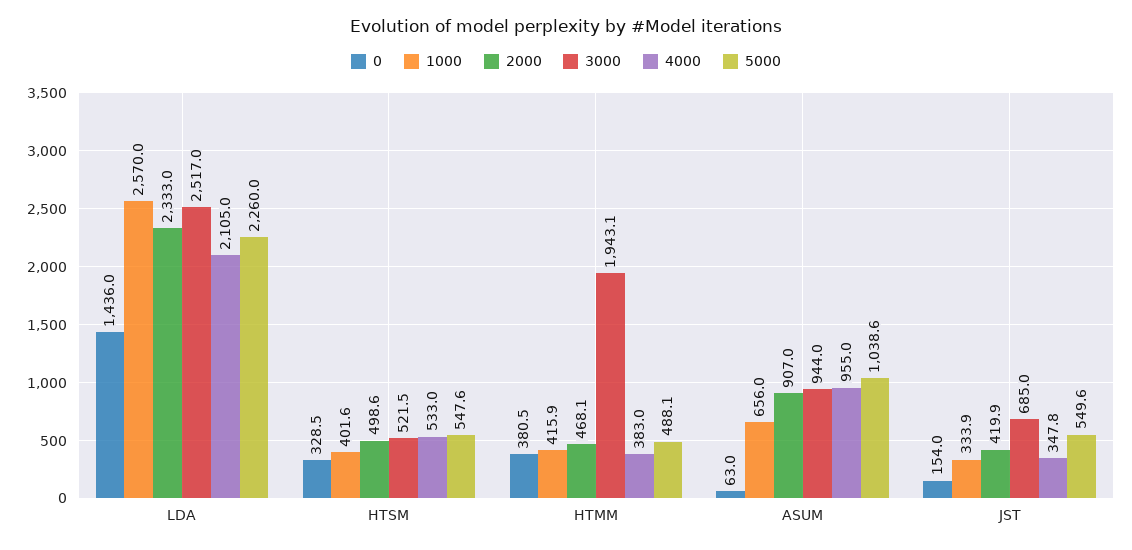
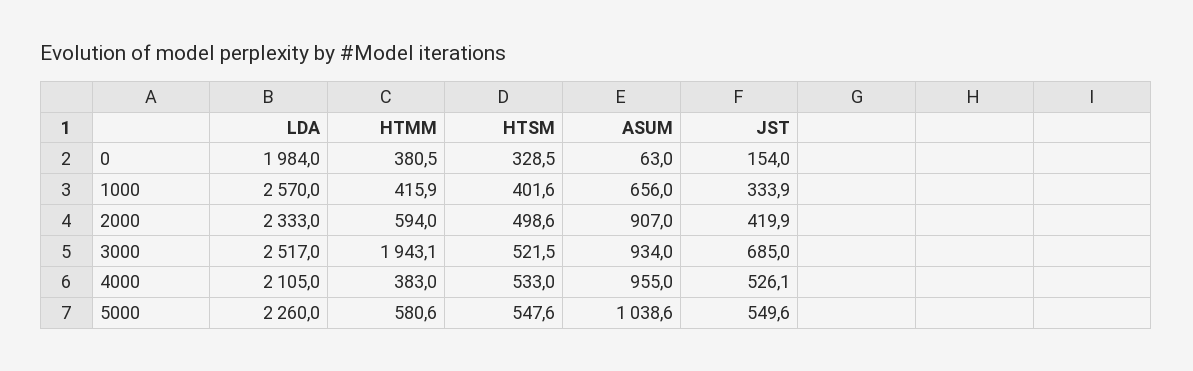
  {
    "0": {
-     "LDA": 1436,
+     "LDA": 1984,
      "HTSM": 328.5,
      "HTMM": 380.5,
      "ASUM": 63,
      "JST": 154
    },
    "1000": {
      "LDA": 2570,
      "HTSM": 401.6,
      "HTMM": 415.9,
      "ASUM": 656,
      "JST": 333.9
    },
    "2000": {
      "LDA": 2333,
      "HTSM": 498.6,
-     "HTMM": 468.1,
+     "HTMM": 594,
      "ASUM": 907,
      "JST": 419.9
    },
    "3000": {
      "LDA": 2517,
      "HTSM": 521.5,
      "HTMM": 1943.1,
-     "ASUM": 944,
+     "ASUM": 934,
      "JST": 685
    },
    "4000": {
      "LDA": 2105,
      "HTSM": 533,
      "HTMM": 383,
      "ASUM": 955,
-     "JST": 347.8
+     "JST": 526.1
    },
    "5000": {
      "LDA": 2260,
      "HTSM": 547.6,
-     "HTMM": 488.1,
+     "HTMM": 580.6,
      "ASUM": 1038.6,
      "JST": 549.6
    }
  }

